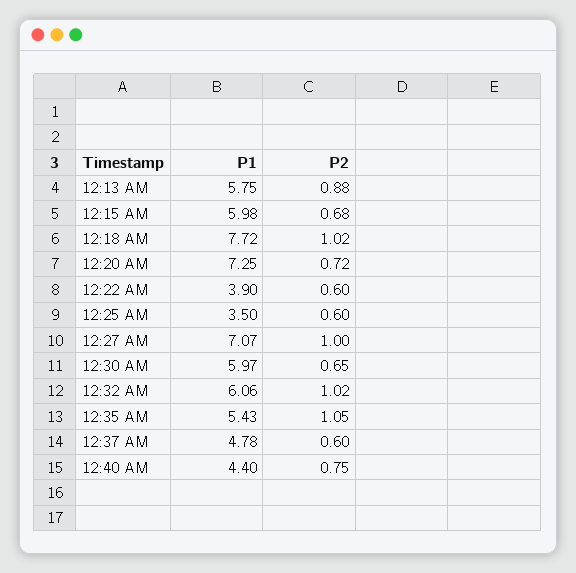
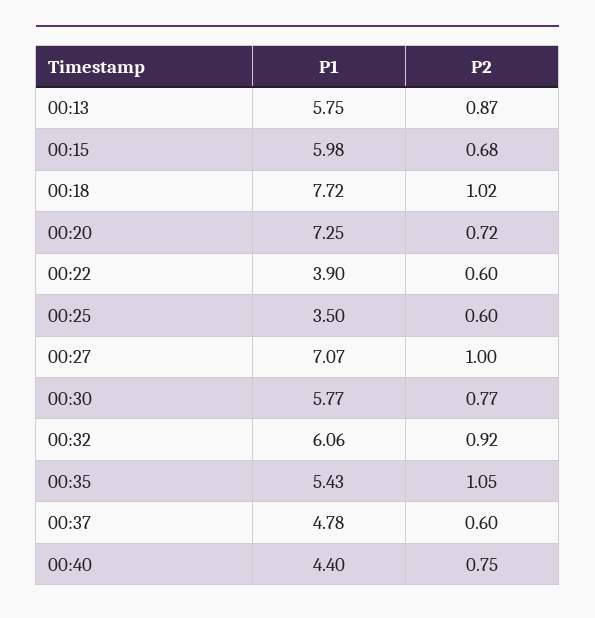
  {
    "P1": {
      "12:13 AM": 5.75,
      "12:15 AM": 5.98,
      "12:18 AM": 7.72,
      "12:20 AM": 7.25,
      "12:22 AM": 3.9,
      "12:25 AM": 3.5,
      "12:27 AM": 7.07,
-     "12:30 AM": 5.97,
+     "12:30 AM": 5.77,
      "12:32 AM": 6.06,
      "12:35 AM": 5.43,
      "12:37 AM": 4.78,
      "12:40 AM": 4.4
    },
    "P2": {
-     "12:13 AM": 0.88,
+     "12:13 AM": 0.87,
      "12:15 AM": 0.68,
      "12:18 AM": 1.02,
      "12:20 AM": 0.72,
      "12:22 AM": 0.6,
      "12:25 AM": 0.6,
      "12:27 AM": 1,
-     "12:30 AM": 0.65,
+     "12:30 AM": 0.77,
-     "12:32 AM": 1.02,
+     "12:32 AM": 0.92,
      "12:35 AM": 1.05,
      "12:37 AM": 0.6,
      "12:40 AM": 0.75
    }
  }

